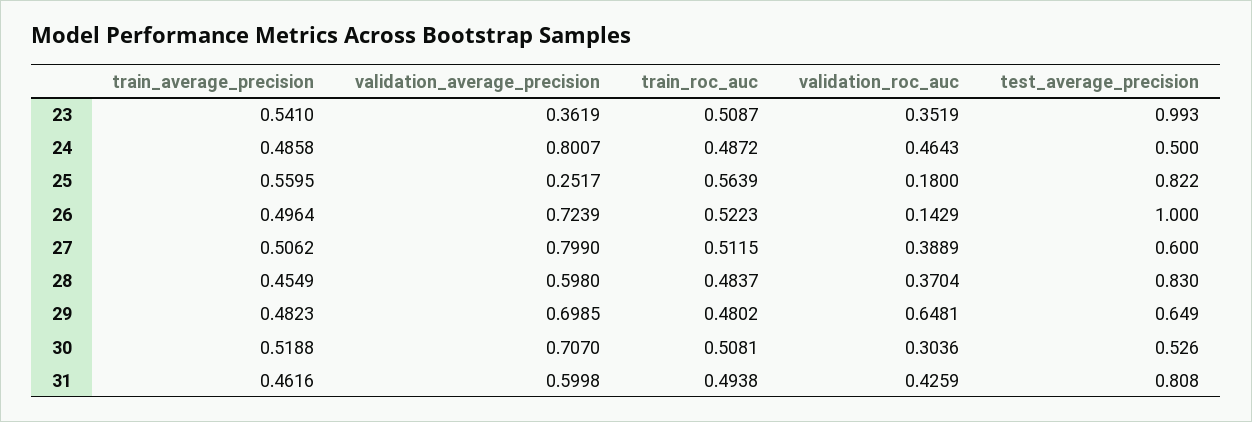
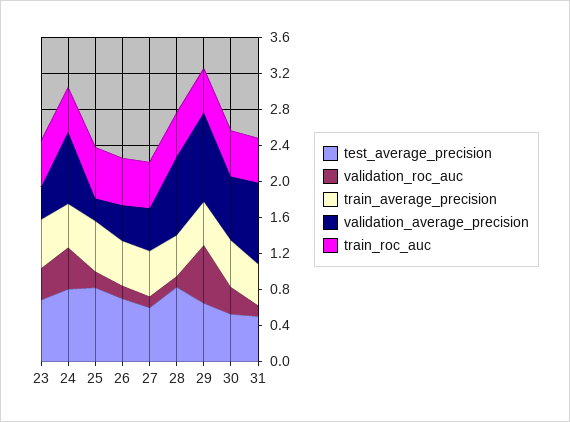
  {
    "train_average_precision": {
      "23": 0.541,
      "24": 0.4858,
      "25": 0.5595,
      "26": 0.4964,
      "27": 0.5062,
      "28": 0.4549,
      "29": 0.4823,
      "30": 0.5188,
      "31": 0.4616
    },
    "validation_average_precision": {
      "23": 0.3619,
      "24": 0.8007,
      "25": 0.2517,
-     "26": 0.7239,
+     "26": 0.4,
-     "27": 0.799,
+     "27": 0.5,
-     "28": 0.598,
+     "28": 0.9,
-     "29": 0.6985,
+     "29": 1,
      "30": 0.707,
-     "31": 0.5998
+     "31": 0.9
    },
    "train_roc_auc": {
      "23": 0.5087,
      "24": 0.4872,
      "25": 0.5639,
      "26": 0.5223,
      "27": 0.5115,
      "28": 0.4837,
      "29": 0.4802,
      "30": 0.5081,
      "31": 0.4938
    },
    "validation_roc_auc": {
      "23": 0.3519,
      "24": 0.4643,
      "25": 0.18,
      "26": 0.1429,
-     "27": 0.3889,
+     "27": 0.1,
-     "28": 0.3704,
+     "28": 0.1,
      "29": 0.6481,
      "30": 0.3036,
-     "31": 0.4259
+     "31": 0.1
    },
    "test_average_precision": {
-     "23": 0.993,
+     "23": 0.7,
-     "24": 0.5,
+     "24": 0.8,
      "25": 0.822,
-     "26": 1,
+     "26": 0.7,
      "27": 0.6,
      "28": 0.83,
      "29": 0.649,
      "30": 0.526,
-     "31": 0.808
+     "31": 0.5
    }
  }

